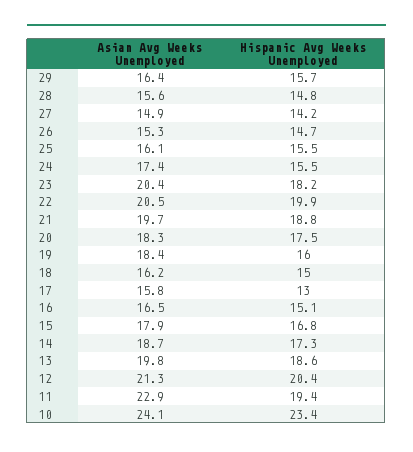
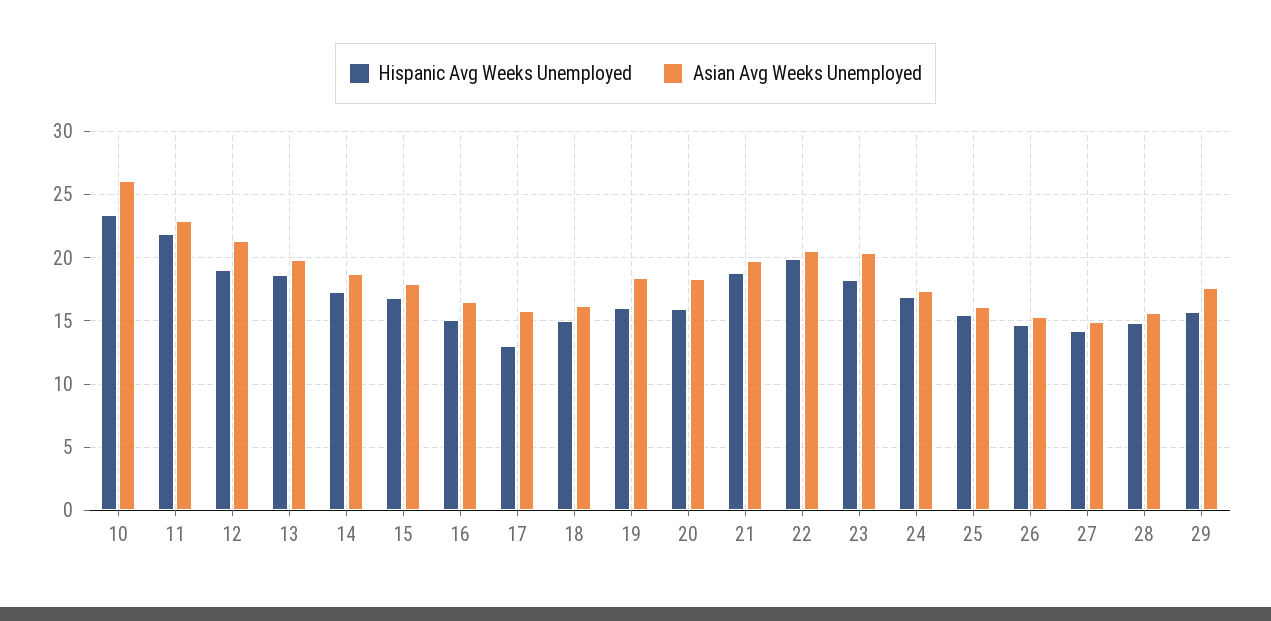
  {
    "Asian Avg Weeks Unemployed": {
-     "29": 16.4,
+     "29": 17.5,
      "28": 15.6,
      "27": 14.9,
      "26": 15.3,
      "25": 16.1,
      "24": 17.4,
      "23": 20.4,
      "22": 20.5,
      "21": 19.7,
      "20": 18.3,
      "19": 18.4,
      "18": 16.2,
      "17": 15.8,
      "16": 16.5,
      "15": 17.9,
      "14": 18.7,
      "13": 19.8,
      "12": 21.3,
      "11": 22.9,
-     "10": 24.1
+     "10": 26
    },
    "Hispanic Avg Weeks Unemployed": {
      "29": 15.7,
      "28": 14.8,
      "27": 14.2,
      "26": 14.7,
      "25": 15.5,
-     "24": 15.5,
+     "24": 17,
      "23": 18.2,
      "22": 19.9,
      "21": 18.8,
-     "20": 17.5,
+     "20": 16,
      "19": 16,
      "18": 15,
      "17": 13,
      "16": 15.1,
      "15": 16.8,
      "14": 17.3,
      "13": 18.6,
-     "12": 20.4,
+     "12": 19,
-     "11": 19.4,
+     "11": 22,
      "10": 23.4
    }
  }

